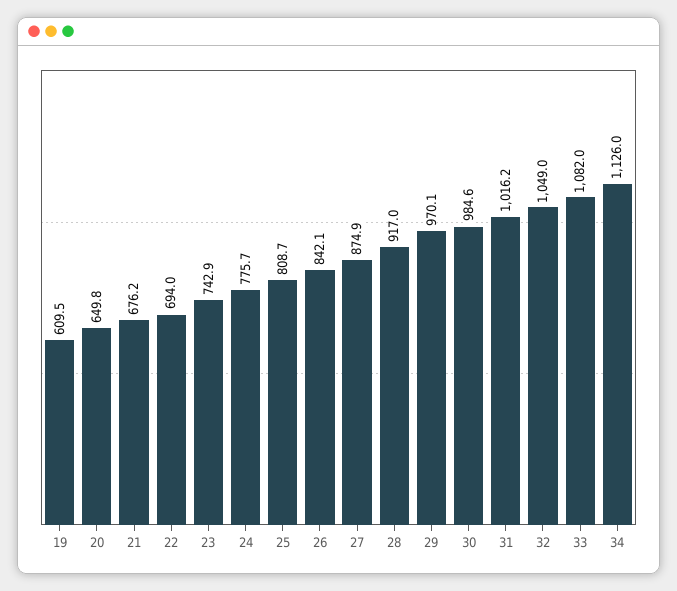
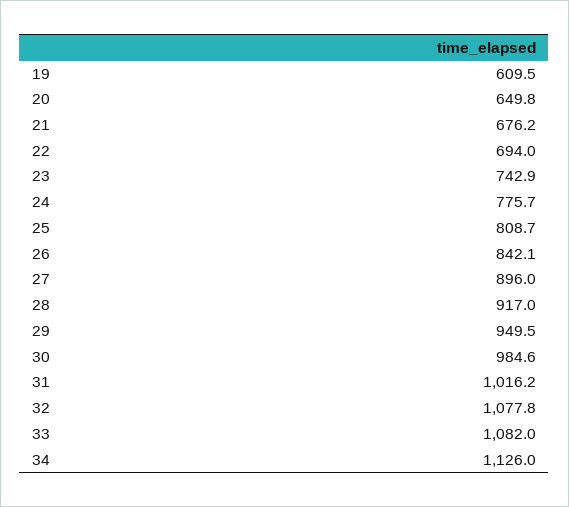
  {
    "19": 609.5,
    "20": 649.8,
    "21": 676.2,
    "22": 694,
    "23": 742.9,
    "24": 775.7,
    "25": 808.7,
    "26": 842.1,
-   "27": 874.9,
+   "27": 896,
    "28": 917,
-   "29": 970.1,
+   "29": 949.5,
    "30": 984.6,
    "31": 1016.2,
-   "32": 1049,
+   "32": 1077.8,
    "33": 1082,
    "34": 1126
  }

